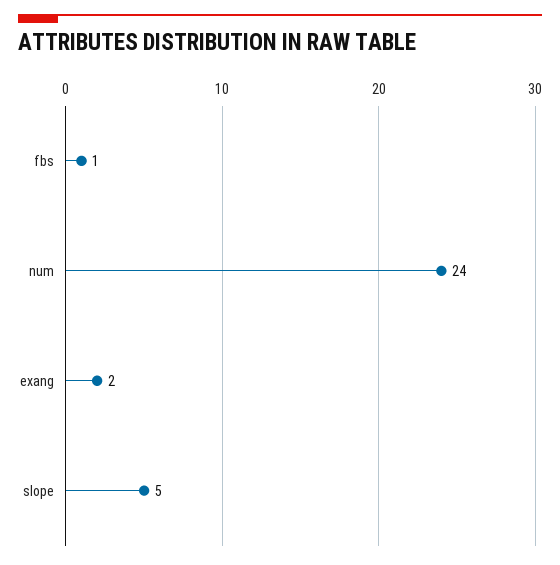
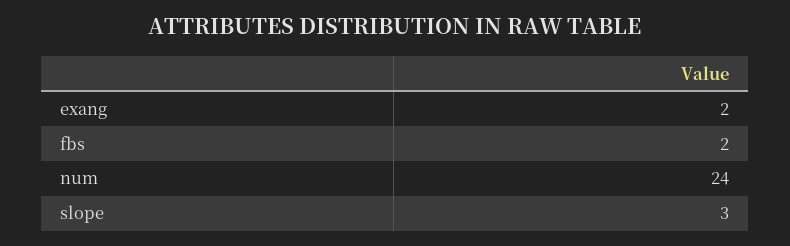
  {
-   "fbs": 1,
+   "fbs": 2,
    "num": 24,
    "exang": 2,
-   "slope": 5
+   "slope": 3
  }

